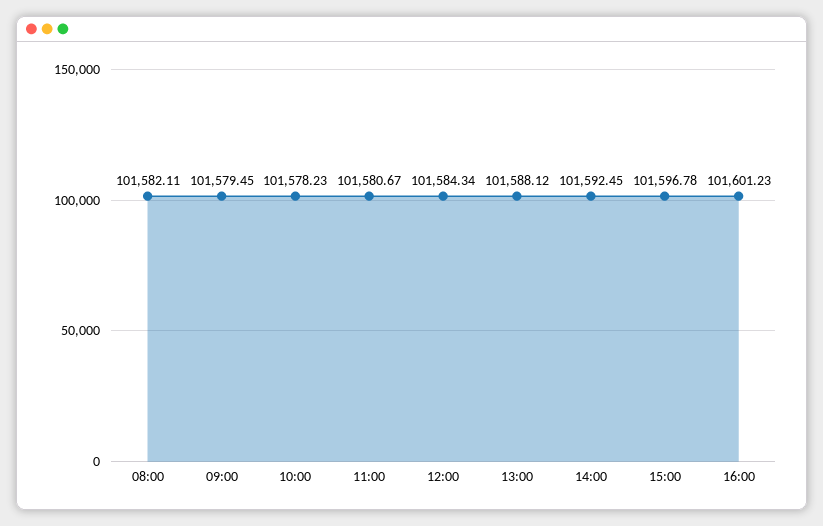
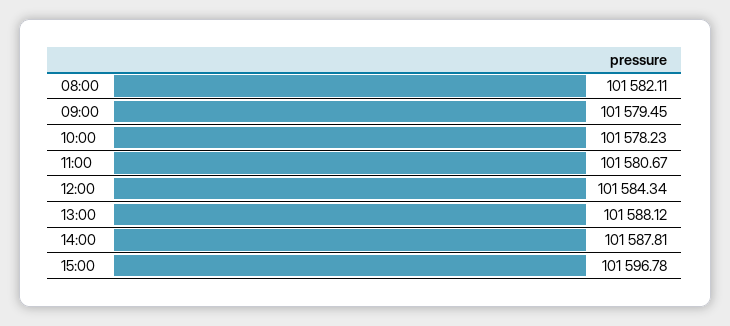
  {
    "08:00": 101582.11,
    "09:00": 101579.45,
    "10:00": 101578.23,
    "11:00": 101580.67,
    "12:00": 101584.34,
    "13:00": 101588.12,
-   "14:00": 101592.45,
+   "14:00": 101587.81,
-   "15:00": 101596.78,
+   "15:00": 101596.78
-   "16:00": 101601.23
  }

